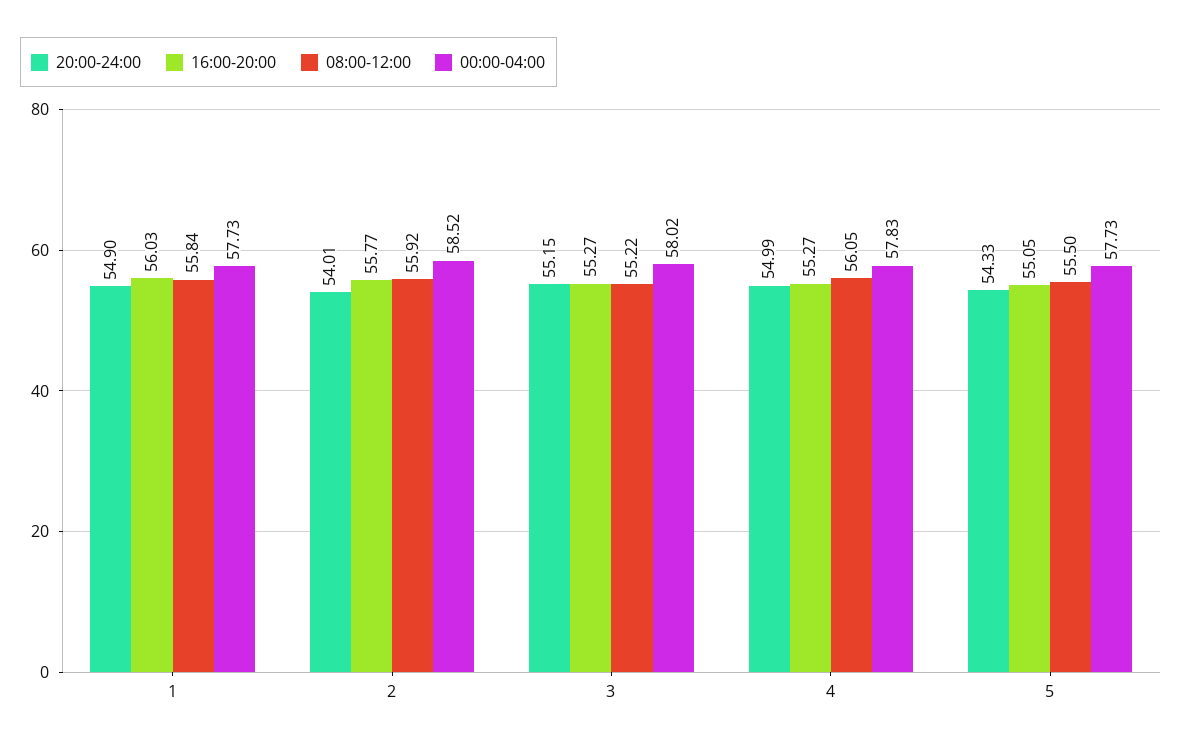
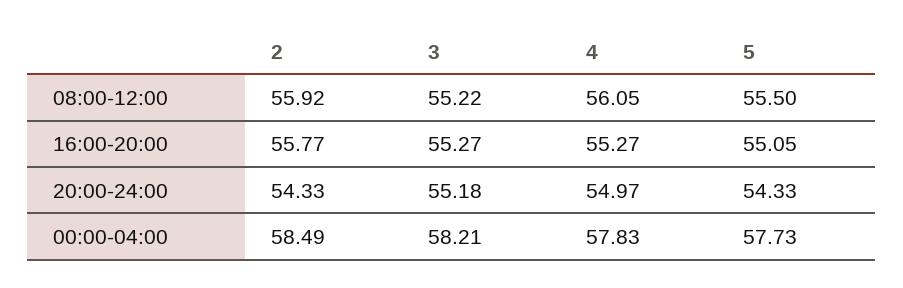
  {
    "20:00-24:00": {
-     "1": 54.9,
-     "2": 54.01,
+     "2": 54.33,
-     "3": 55.15,
+     "3": 55.18,
-     "4": 54.99,
+     "4": 54.97,
      "5": 54.33
    },
    "16:00-20:00": {
-     "1": 56.03,
      "2": 55.77,
      "3": 55.27,
      "4": 55.27,
      "5": 55.05
    },
    "08:00-12:00": {
-     "1": 55.84,
      "2": 55.92,
      "3": 55.22,
      "4": 56.05,
      "5": 55.5
    },
    "00:00-04:00": {
-     "1": 57.73,
-     "2": 58.52,
+     "2": 58.49,
-     "3": 58.02,
+     "3": 58.21,
      "4": 57.83,
      "5": 57.73
    }
  }

